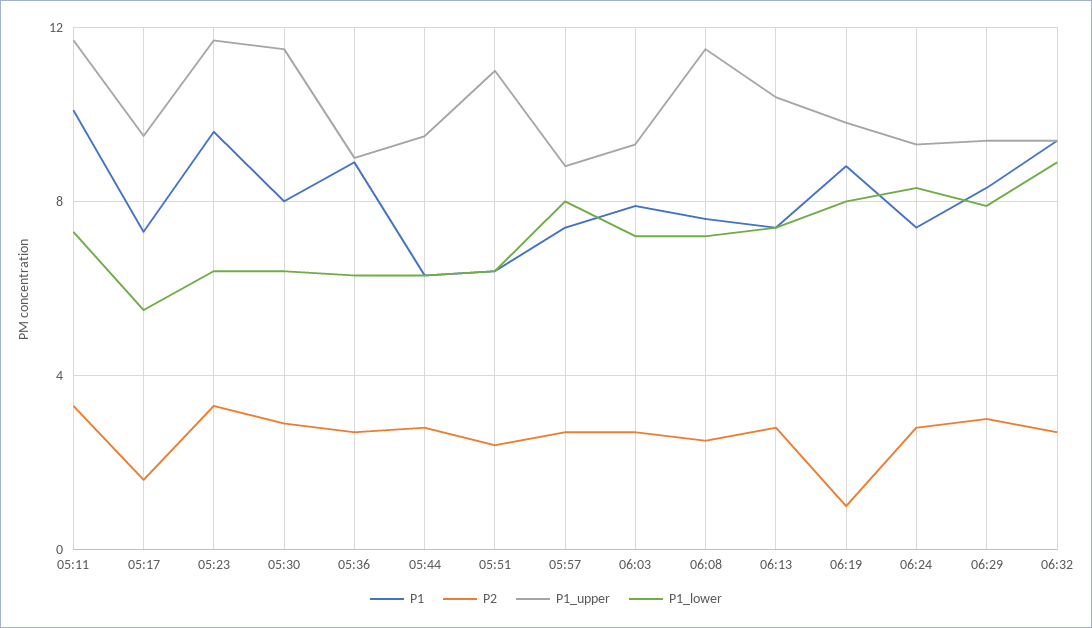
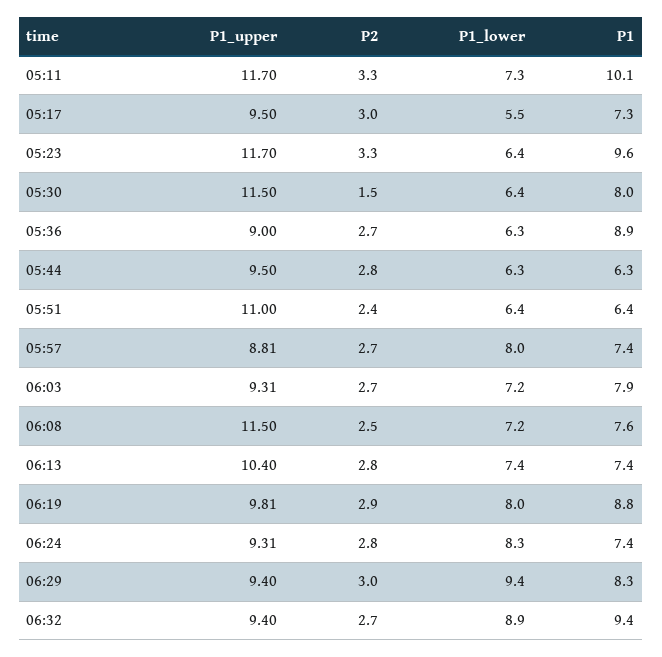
  {
    "P1": {
      "05:11": 10.1,
      "05:17": 7.3,
      "05:23": 9.6,
      "05:30": 8,
      "05:36": 8.9,
      "05:44": 6.3,
      "05:51": 6.4,
      "05:57": 7.4,
      "06:03": 7.9,
      "06:08": 7.6,
      "06:13": 7.4,
      "06:19": 8.8,
      "06:24": 7.4,
      "06:29": 8.3,
      "06:32": 9.4
    },
    "P2": {
      "05:11": 3.3,
-     "05:17": 1.5,
+     "05:17": 3,
      "05:23": 3.3,
-     "05:30": 3,
+     "05:30": 1.5,
      "05:36": 2.7,
      "05:44": 2.8,
      "05:51": 2.4,
      "05:57": 2.7,
      "06:03": 2.7,
      "06:08": 2.5,
      "06:13": 2.8,
-     "06:19": 1,
+     "06:19": 2.9,
      "06:24": 2.8,
      "06:29": 3,
      "06:32": 2.7
    },
    "P1_upper": {
      "05:11": 11.7,
      "05:17": 9.5,
      "05:23": 11.7,
      "05:30": 11.5,
      "05:36": 9,
      "05:44": 9.5,
      "05:51": 11,
      "05:57": 8.81,
      "06:03": 9.31,
      "06:08": 11.5,
      "06:13": 10.4,
      "06:19": 9.81,
      "06:24": 9.31,
      "06:29": 9.4,
      "06:32": 9.4
    },
    "P1_lower": {
      "05:11": 7.3,
      "05:17": 5.5,
      "05:23": 6.4,
      "05:30": 6.4,
      "05:36": 6.3,
      "05:44": 6.3,
      "05:51": 6.4,
      "05:57": 8,
      "06:03": 7.2,
      "06:08": 7.2,
      "06:13": 7.4,
      "06:19": 8,
      "06:24": 8.3,
-     "06:29": 8,
+     "06:29": 9.4,
      "06:32": 8.9
    }
  }

